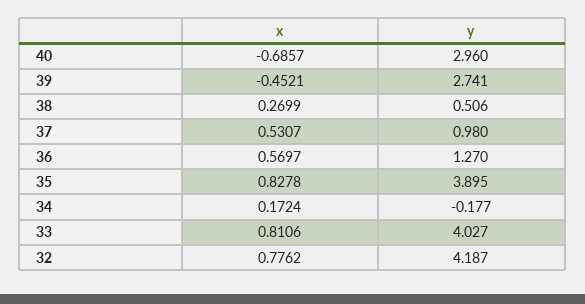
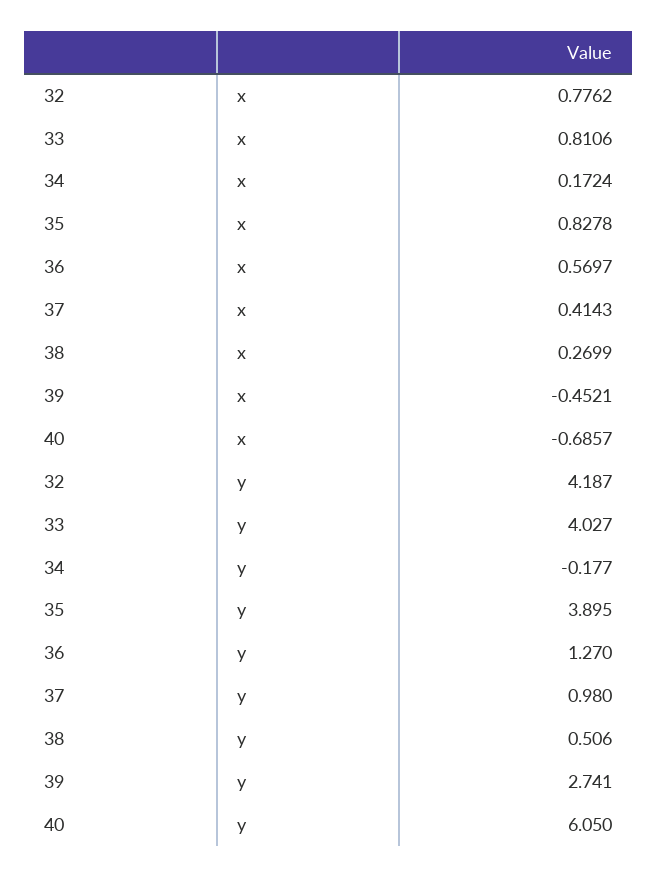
  {
    "x": {
      "40": -0.6857,
      "39": -0.4521,
      "38": 0.2699,
-     "37": 0.5307,
+     "37": 0.4143,
      "36": 0.5697,
      "35": 0.8278,
      "34": 0.1724,
      "33": 0.8106,
      "32": 0.7762
    },
    "y": {
-     "40": 2.96,
+     "40": 6.05,
      "39": 2.741,
      "38": 0.506,
      "37": 0.98,
      "36": 1.27,
      "35": 3.895,
      "34": -0.177,
      "33": 4.027,
      "32": 4.187
    }
  }

